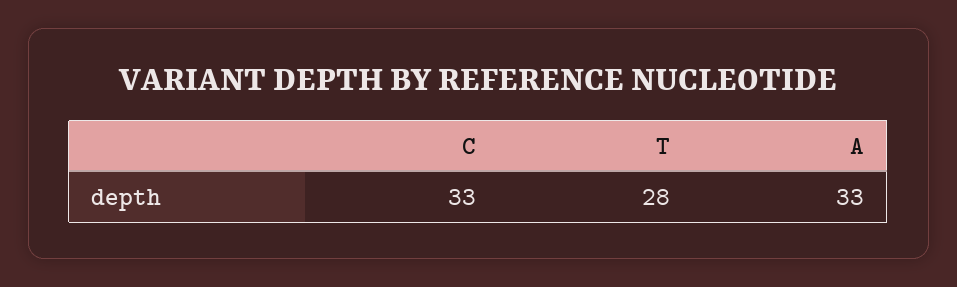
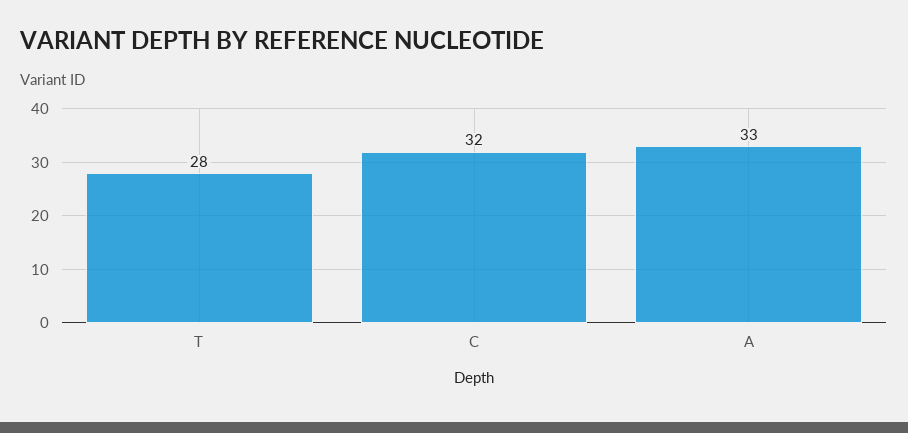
  {
-   "C": 33,
+   "C": 32,
    "T": 28,
    "A": 33
  }

